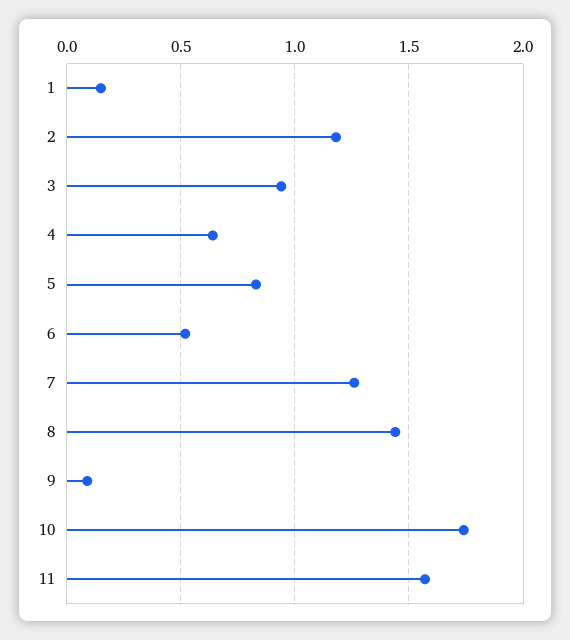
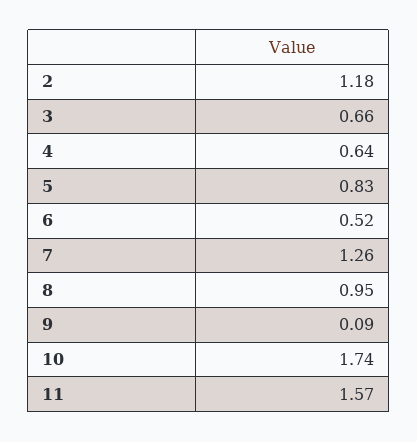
  {
-   "1": 0.15,
    "2": 1.18,
-   "3": 0.95,
+   "3": 0.66,
    "4": 0.64,
    "5": 0.83,
    "6": 0.52,
    "7": 1.26,
-   "8": 1.45,
+   "8": 0.95,
    "9": 0.09,
    "10": 1.74,
    "11": 1.57
  }

